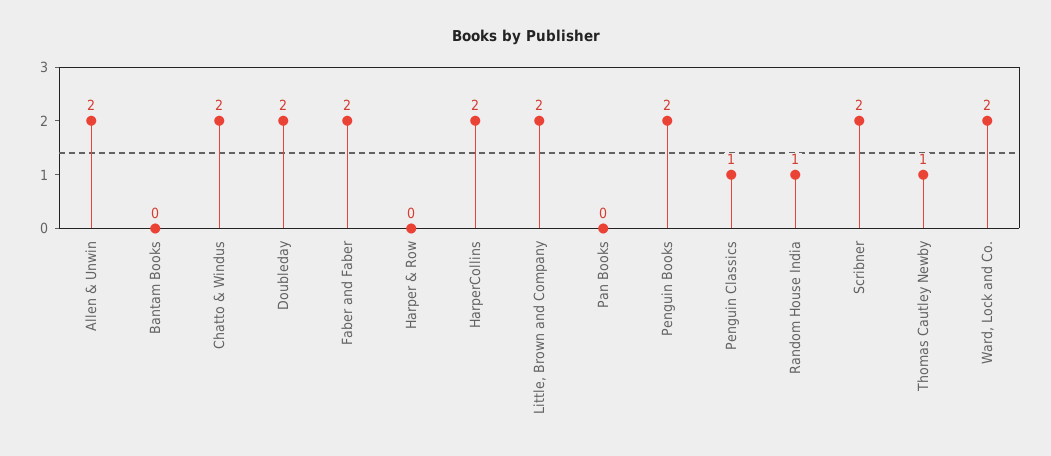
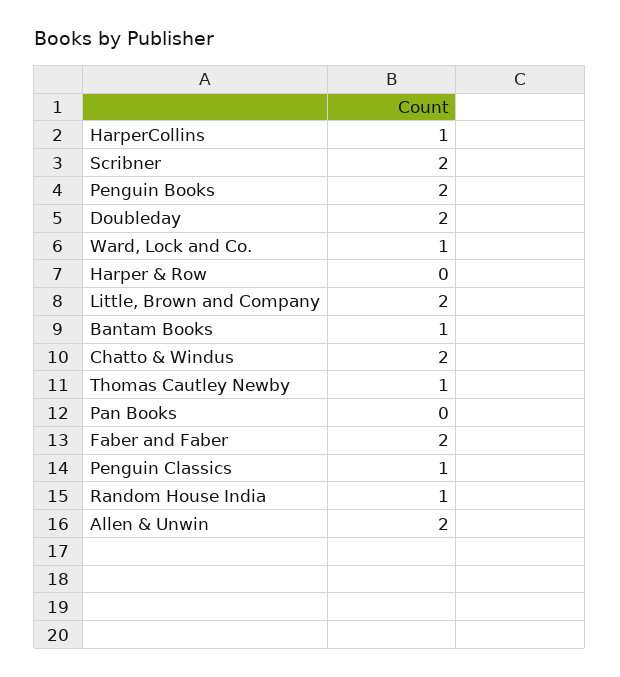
  {
    "Allen & Unwin": 2,
-   "Bantam Books": 0,
+   "Bantam Books": 1,
    "Chatto & Windus": 2,
    "Doubleday": 2,
    "Faber and Faber": 2,
    "Harper & Row": 0,
-   "HarperCollins": 2,
+   "HarperCollins": 1,
    "Little, Brown and Company": 2,
    "Pan Books": 0,
    "Penguin Books": 2,
    "Penguin Classics": 1,
    "Random House India": 1,
    "Scribner": 2,
    "Thomas Cautley Newby": 1,
-   "Ward, Lock and Co.": 2
+   "Ward, Lock and Co.": 1
  }

